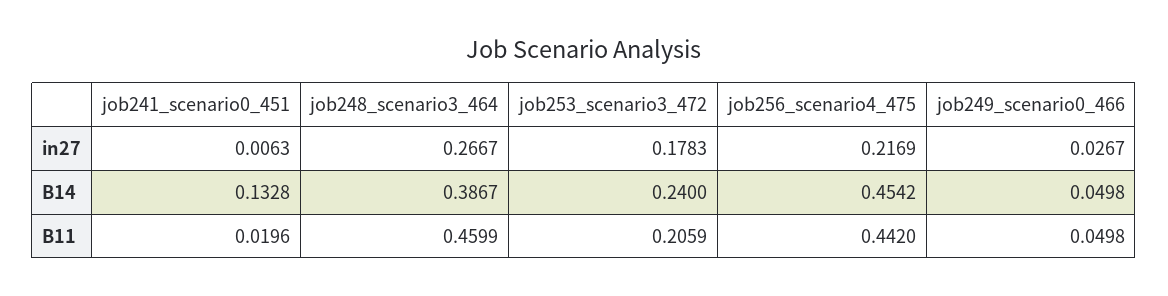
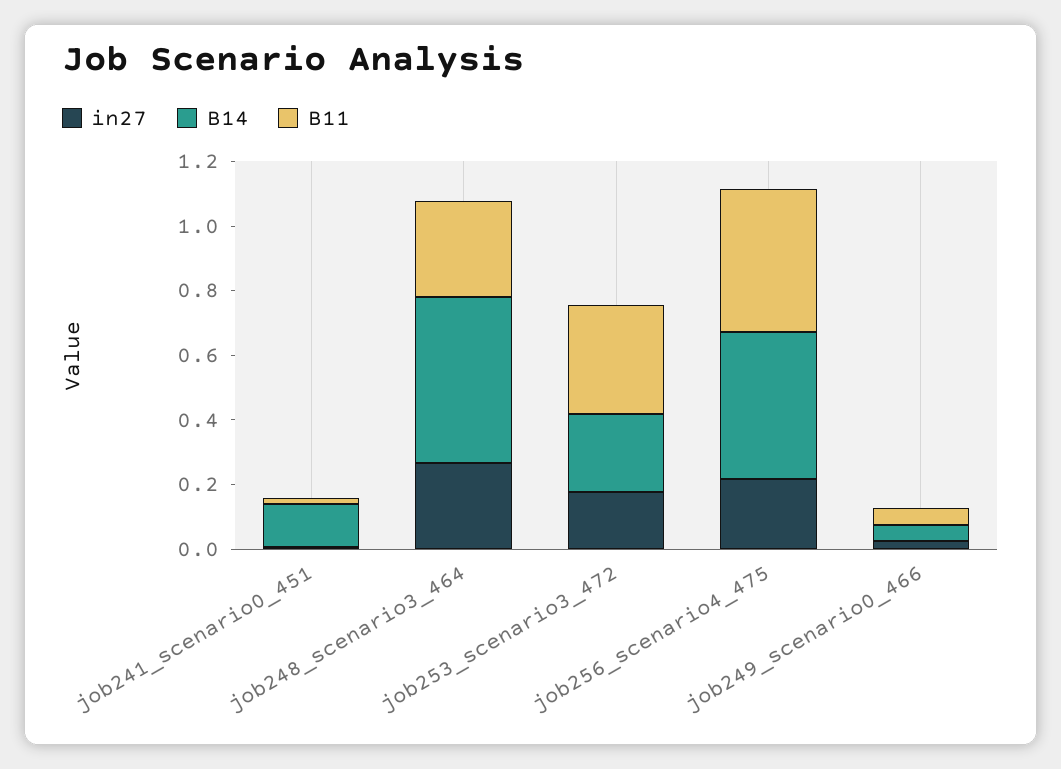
  {
    "in27": {
      "job241_scenario0_451": 0.0063,
      "job248_scenario3_464": 0.2667,
      "job253_scenario3_472": 0.1783,
      "job256_scenario4_475": 0.2169,
      "job249_scenario0_466": 0.0267
    },
    "B14": {
      "job241_scenario0_451": 0.1328,
-     "job248_scenario3_464": 0.3867,
+     "job248_scenario3_464": 0.5,
      "job253_scenario3_472": 0.24,
      "job256_scenario4_475": 0.4542,
      "job249_scenario0_466": 0.0498
    },
    "B11": {
      "job241_scenario0_451": 0.0196,
-     "job248_scenario3_464": 0.4599,
+     "job248_scenario3_464": 0.3,
-     "job253_scenario3_472": 0.2059,
+     "job253_scenario3_472": 0.35,
      "job256_scenario4_475": 0.442,
      "job249_scenario0_466": 0.0498
    }
  }

